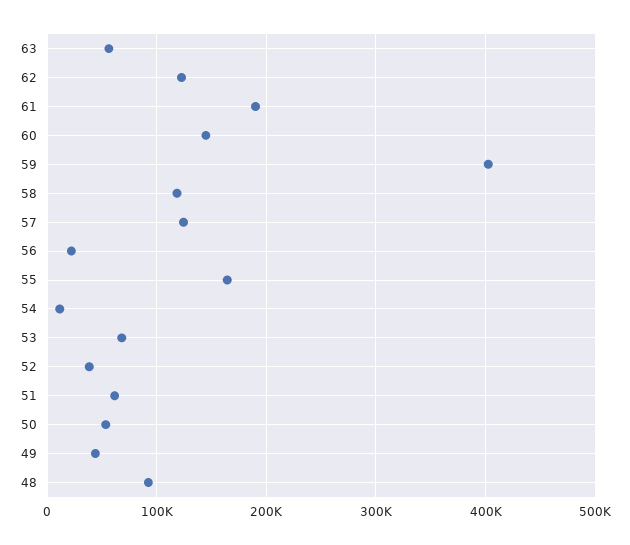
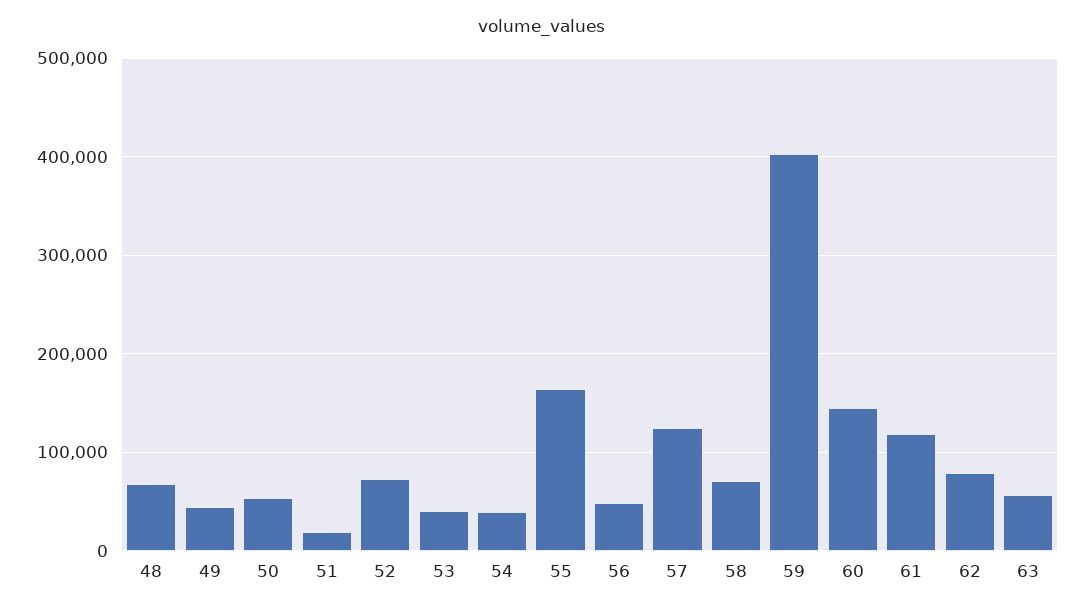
  {
    "63": 60000,
-   "62": 120000,
+   "62": 80000,
-   "61": 190000,
+   "61": 120000,
    "60": 140000,
    "59": 400000,
-   "58": 120000,
+   "58": 70000,
    "57": 120000,
-   "56": 20000,
+   "56": 50000,
    "55": 160000,
-   "54": 10000,
+   "54": 40000,
-   "53": 70000,
+   "53": 40000,
-   "52": 40000,
+   "52": 70000,
-   "51": 60000,
+   "51": 20000,
    "50": 50000,
    "49": 40000,
-   "48": 90000
+   "48": 70000
  }

